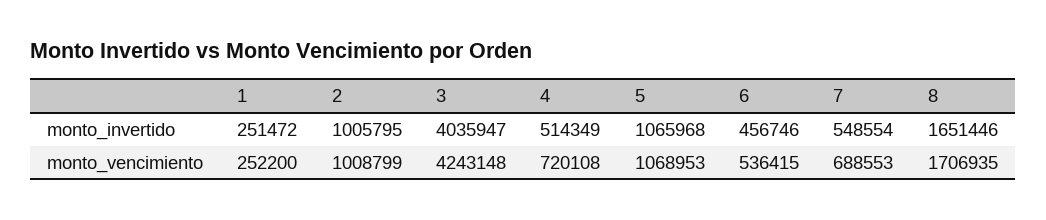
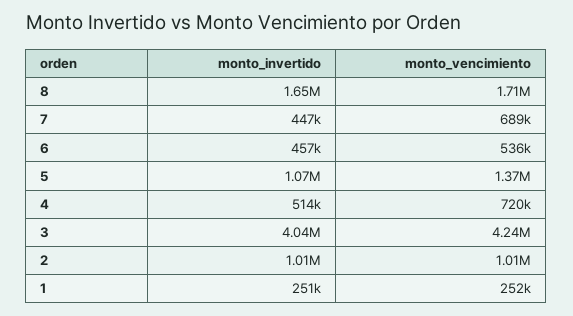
  {
    "1": {
      "monto_invertido": 251472,
      "monto_vencimiento": 252200
    },
    "2": {
      "monto_invertido": 1005795,
      "monto_vencimiento": 1008799
    },
    "3": {
      "monto_invertido": 4035947,
      "monto_vencimiento": 4243148
    },
    "4": {
      "monto_invertido": 514349,
      "monto_vencimiento": 720108
    },
    "5": {
      "monto_invertido": 1065968,
-     "monto_vencimiento": 1068953
+     "monto_vencimiento": 1370000
    },
    "6": {
      "monto_invertido": 456746,
      "monto_vencimiento": 536415
    },
    "7": {
-     "monto_invertido": 548554,
+     "monto_invertido": 447000,
      "monto_vencimiento": 688553
    },
    "8": {
      "monto_invertido": 1651446,
      "monto_vencimiento": 1706935
    }
  }

